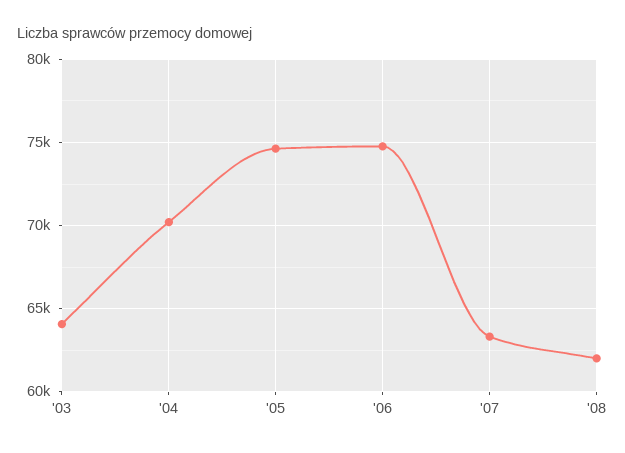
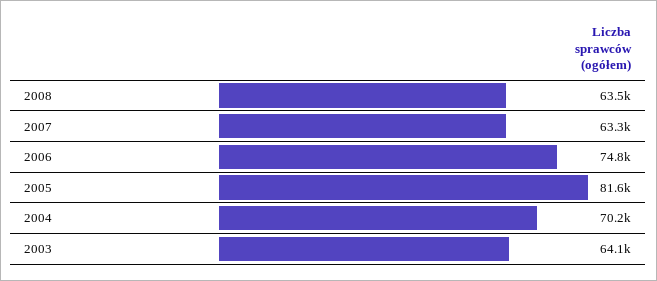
  {
    "'03": 64100,
    "'04": 70200,
-   "'05": 74500,
+   "'05": 81600,
    "'06": 74800,
    "'07": 63300,
-   "'08": 62000
+   "'08": 63500
  }

